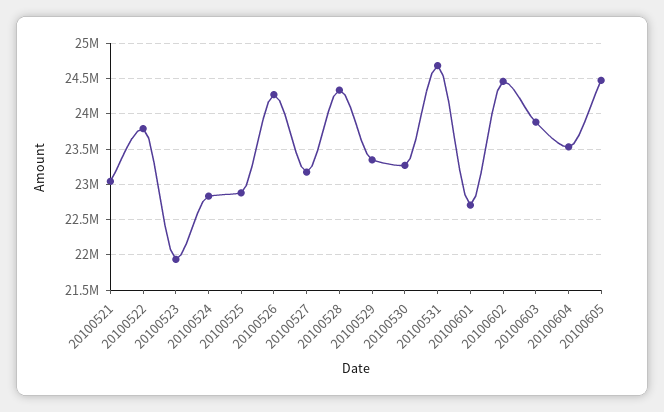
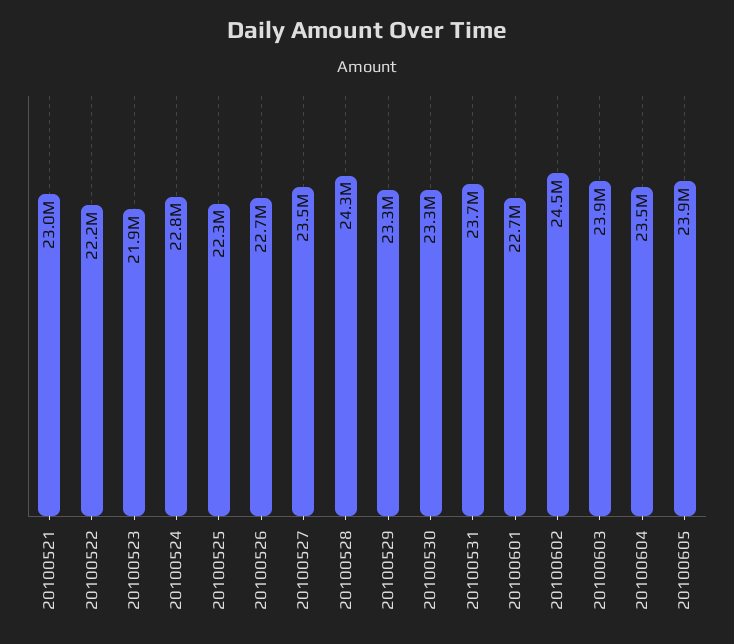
  {
    "20100521": 23000000,
-   "20100522": 23800000,
+   "20100522": 22200000,
    "20100523": 21900000,
    "20100524": 22800000,
-   "20100525": 22900000,
+   "20100525": 22300000,
-   "20100526": 24300000,
+   "20100526": 22700000,
-   "20100527": 23200000,
+   "20100527": 23500000,
    "20100528": 24300000,
    "20100529": 23300000,
    "20100530": 23300000,
-   "20100531": 24700000,
+   "20100531": 23700000,
    "20100601": 22700000,
    "20100602": 24500000,
    "20100603": 23900000,
    "20100604": 23500000,
-   "20100605": 24500000
+   "20100605": 23900000
  }

